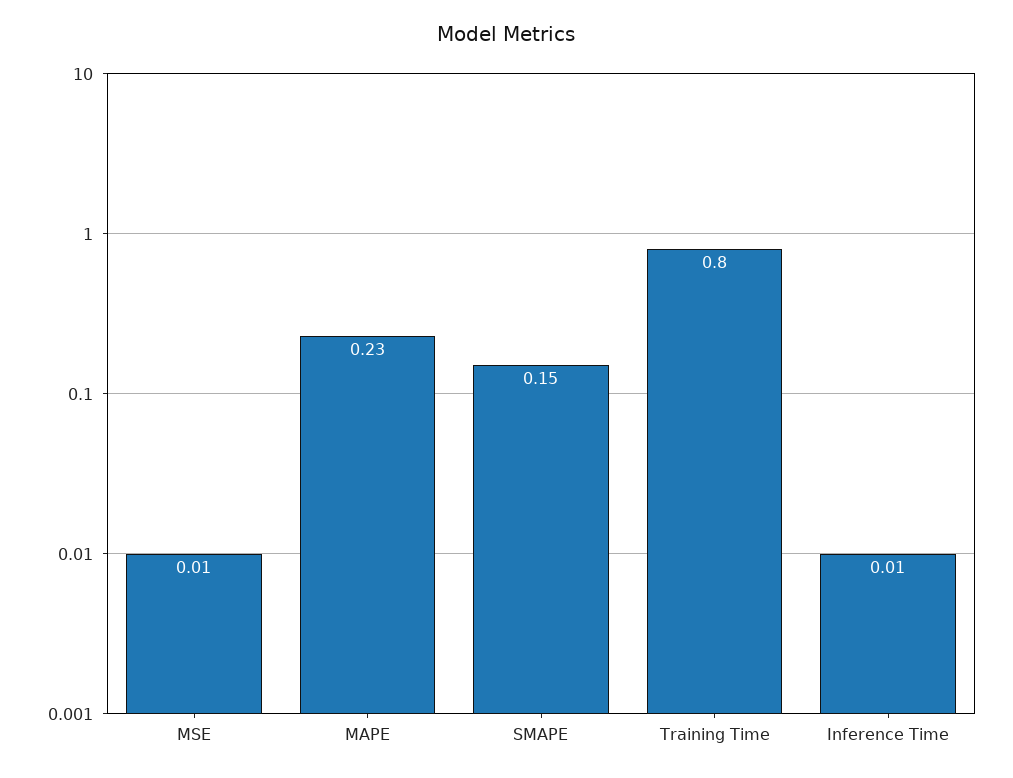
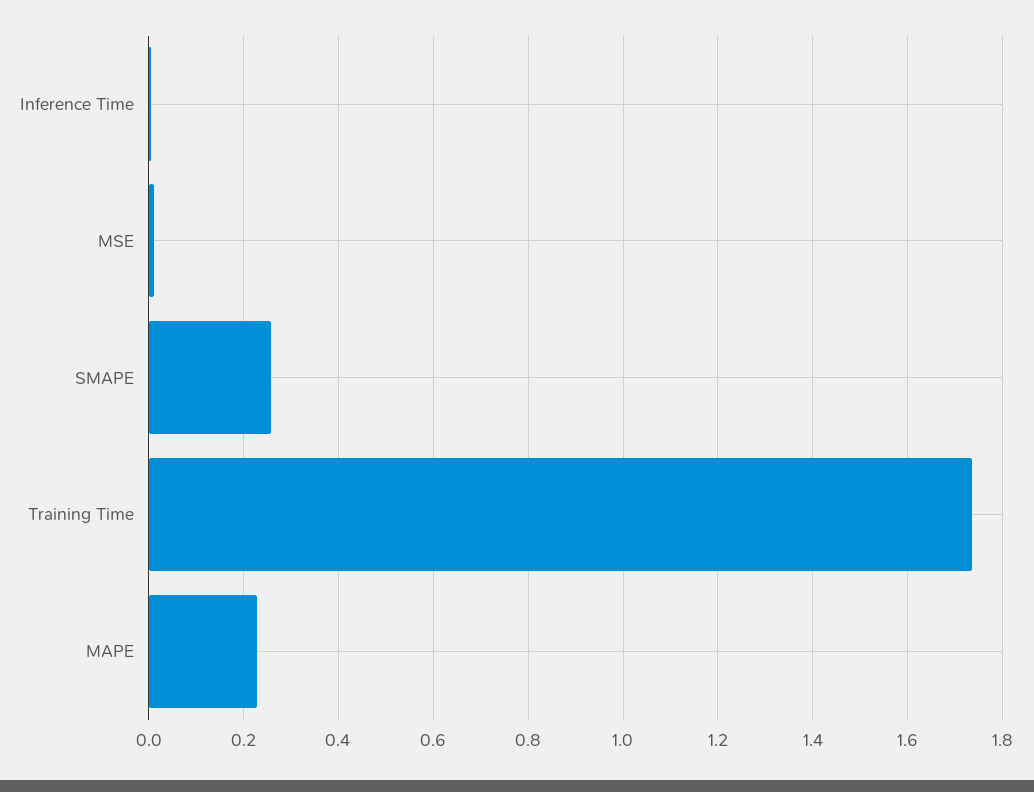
  {
    "MSE": 0.01,
    "MAPE": 0.23,
-   "SMAPE": 0.15,
+   "SMAPE": 0.26,
-   "Training Time": 0.8,
+   "Training Time": 1.74,
    "Inference Time": 0.01
  }

